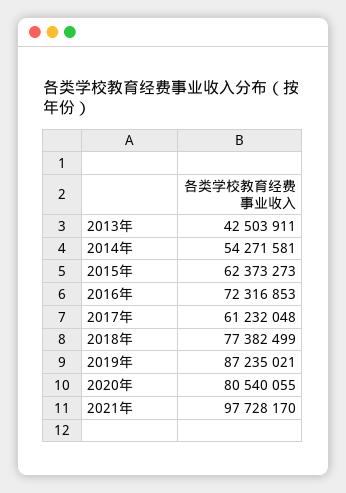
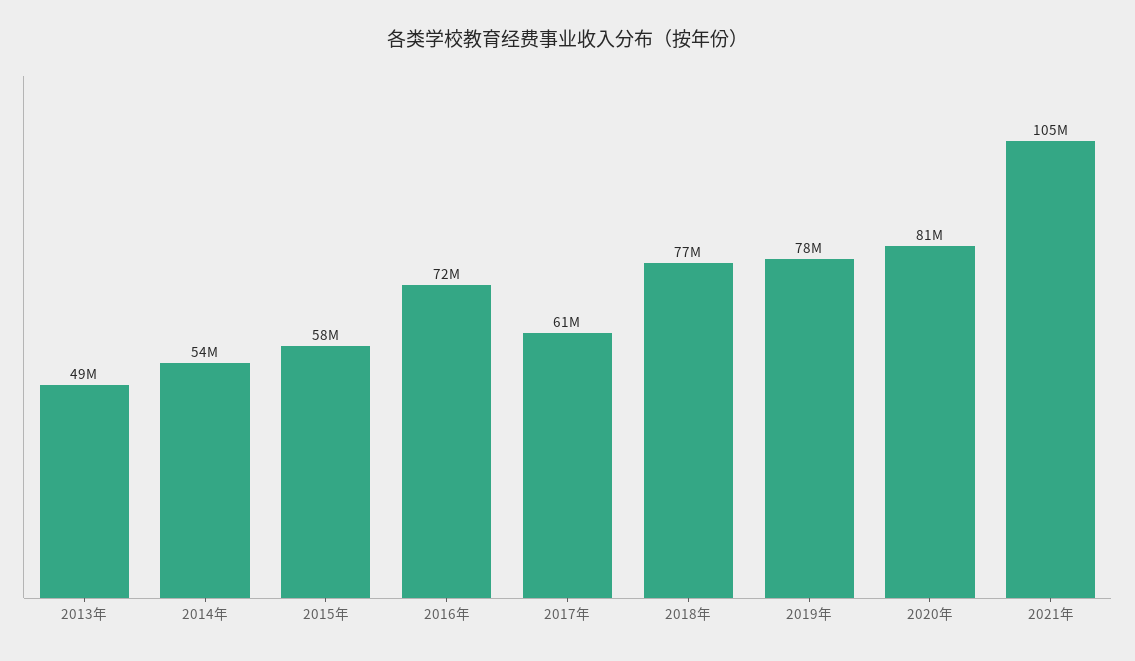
  {
-   "2013年": 42503911,
+   "2013年": 49000000,
    "2014年": 54271581,
-   "2015年": 62373273,
+   "2015年": 58000000,
    "2016年": 72316853,
    "2017年": 61232048,
    "2018年": 77382499,
-   "2019年": 87235021,
+   "2019年": 78000000,
    "2020年": 80540055,
-   "2021年": 97728170
+   "2021年": 105000000
  }

